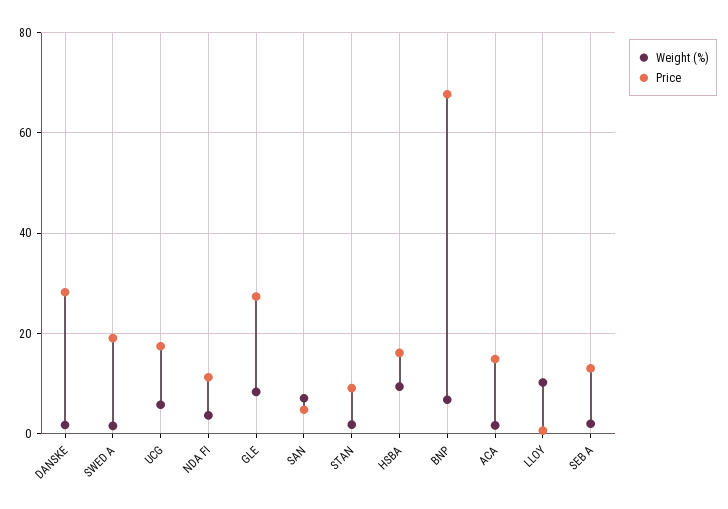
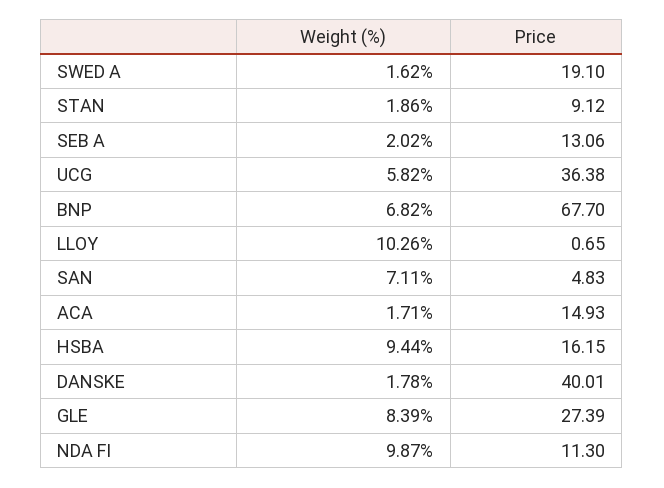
  {
    "Weight (%)": {
      "DANSKE": 1.78,
      "SWED A": 1.62,
      "UCG": 5.82,
-     "NDA FI": 4,
+     "NDA FI": 9.87,
      "GLE": 8.39,
      "SAN": 7.11,
      "STAN": 1.86,
      "HSBA": 9.44,
      "BNP": 6.82,
      "ACA": 1.71,
      "LLOY": 10.26,
      "SEB A": 2.02
    },
    "Price": {
-     "DANSKE": 28,
+     "DANSKE": 40.01,
      "SWED A": 19.1,
-     "UCG": 18,
+     "UCG": 36.38,
      "NDA FI": 11.3,
      "GLE": 27.39,
      "SAN": 4.83,
      "STAN": 9.12,
      "HSBA": 16.15,
      "BNP": 67.7,
      "ACA": 14.93,
      "LLOY": 0.65,
      "SEB A": 13.06
    }
  }

